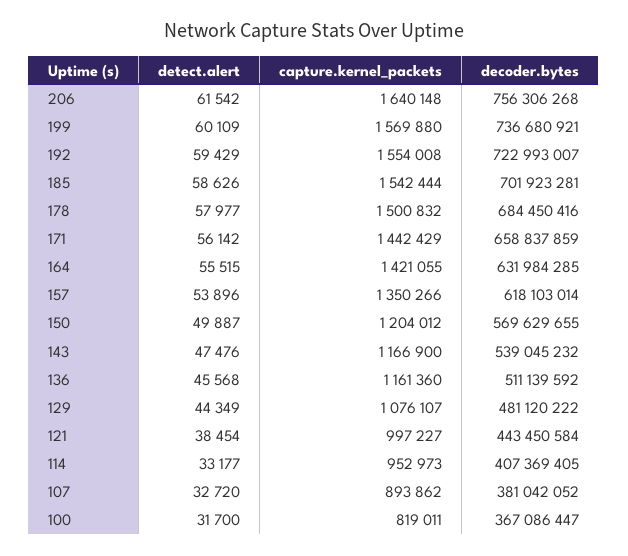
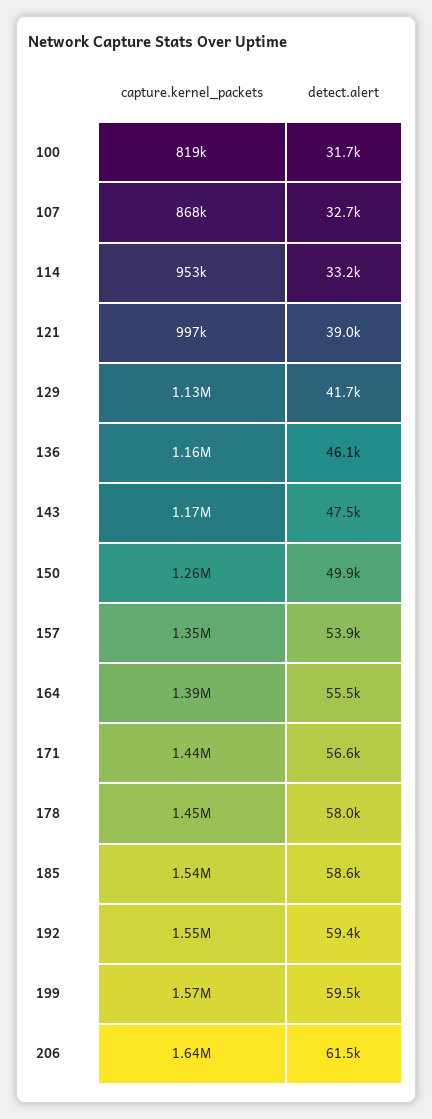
  {
    "detect.alert": {
      "206": 61542,
-     "199": 60109,
+     "199": 59500,
      "192": 59429,
      "185": 58626,
      "178": 57977,
-     "171": 56142,
+     "171": 56600,
      "164": 55515,
      "157": 53896,
      "150": 49887,
      "143": 47476,
-     "136": 45568,
+     "136": 46100,
-     "129": 44349,
+     "129": 41700,
-     "121": 38454,
+     "121": 39000,
      "114": 33177,
      "107": 32720,
      "100": 31700
    },
    "capture.kernel_packets": {
      "206": 1640148,
      "199": 1569880,
      "192": 1554008,
      "185": 1542444,
-     "178": 1500832,
+     "178": 1450000,
      "171": 1442429,
-     "164": 1421055,
+     "164": 1390000,
      "157": 1350266,
-     "150": 1204012,
+     "150": 1260000,
      "143": 1166900,
      "136": 1161360,
-     "129": 1076107,
+     "129": 1130000,
      "121": 997227,
      "114": 952973,
-     "107": 893862,
+     "107": 868000,
      "100": 819011
-   },
+   }
-   "decoder.bytes": {
-     "206": 756306268,
-     "199": 736680921,
-     "192": 722993007,
-     "185": 701923281,
-     "178": 684450416,
-     "171": 658837859,
-     "164": 631984285,
-     "157": 618103014,
-     "150": 569629655,
-     "143": 539045232,
-     "136": 511139592,
-     "129": 481120222,
-     "121": 443450584,
-     "114": 407369405,
-     "107": 381042052,
-     "100": 367086447
-   }
  }

